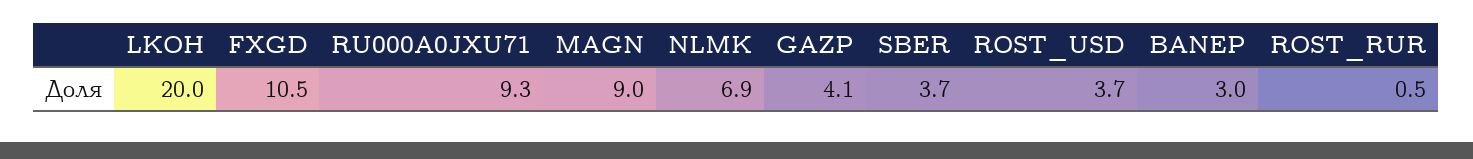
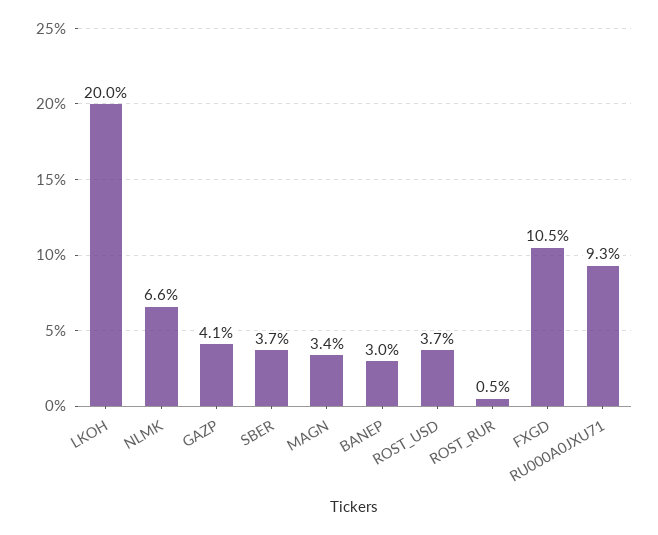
  {
    "LKOH": 20,
    "FXGD": 10.5,
    "RU000A0JXU71": 9.3,
-   "MAGN": 9,
+   "MAGN": 3.4,
-   "NLMK": 6.9,
+   "NLMK": 6.6,
    "GAZP": 4.1,
    "SBER": 3.7,
    "ROST_USD": 3.7,
    "BANEP": 3,
    "ROST_RUR": 0.5
  }

